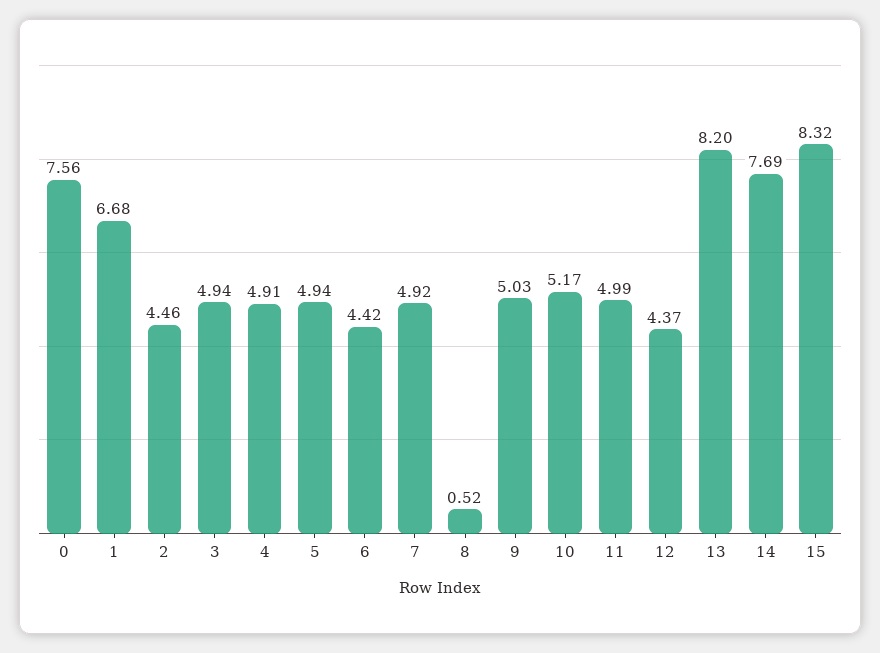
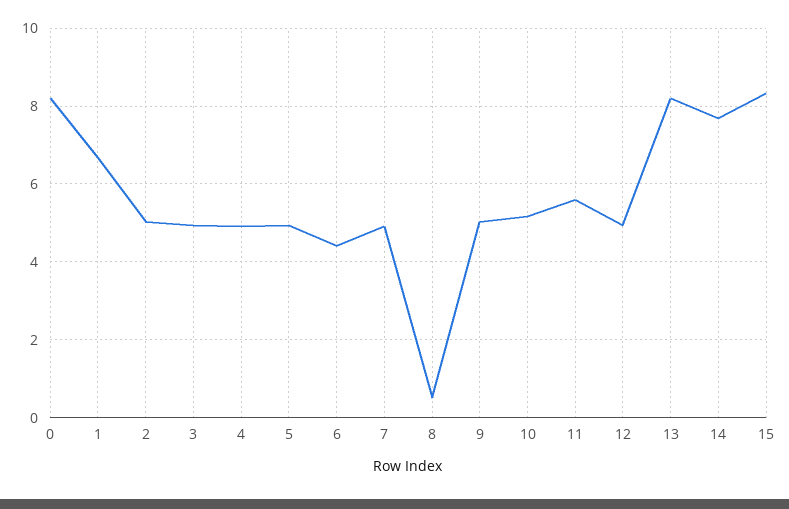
  {
-   "0": 7.56,
+   "0": 8.2,
    "1": 6.68,
-   "2": 4.46,
+   "2": 5,
    "3": 4.94,
    "4": 4.91,
    "5": 4.94,
    "6": 4.42,
    "7": 4.92,
    "8": 0.52,
    "9": 5.03,
    "10": 5.17,
-   "11": 4.99,
+   "11": 5.6,
-   "12": 4.37,
+   "12": 5,
    "13": 8.2,
    "14": 7.69,
    "15": 8.32
  }

